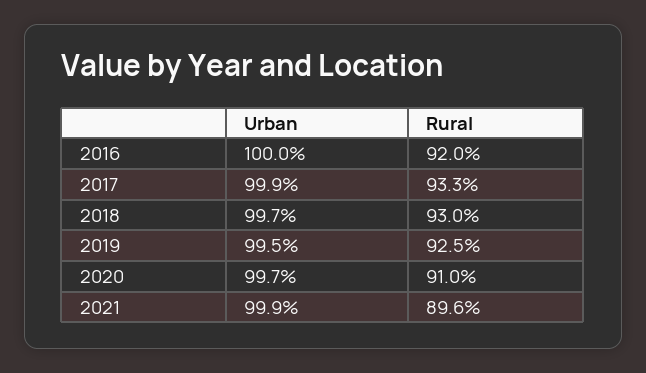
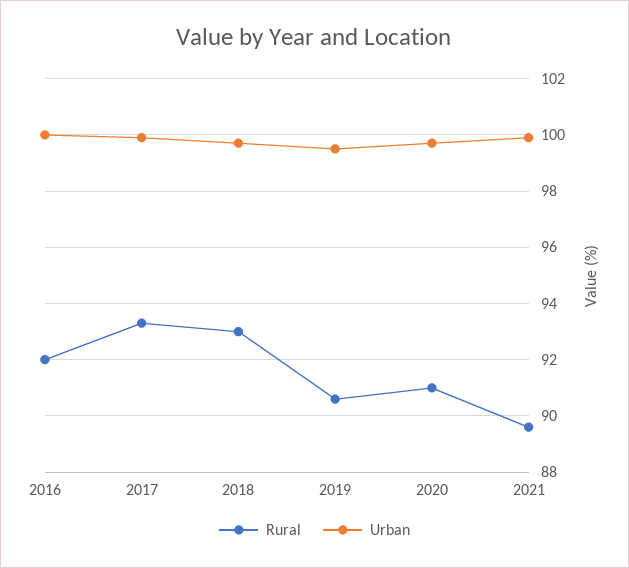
  {
    "Urban": {
      "2016": 100,
      "2017": 99.9,
      "2018": 99.7,
      "2019": 99.5,
      "2020": 99.7,
      "2021": 99.9
    },
    "Rural": {
      "2016": 92,
      "2017": 93.3,
      "2018": 93,
-     "2019": 92.5,
+     "2019": 90.5,
      "2020": 91,
      "2021": 89.6
    }
  }

